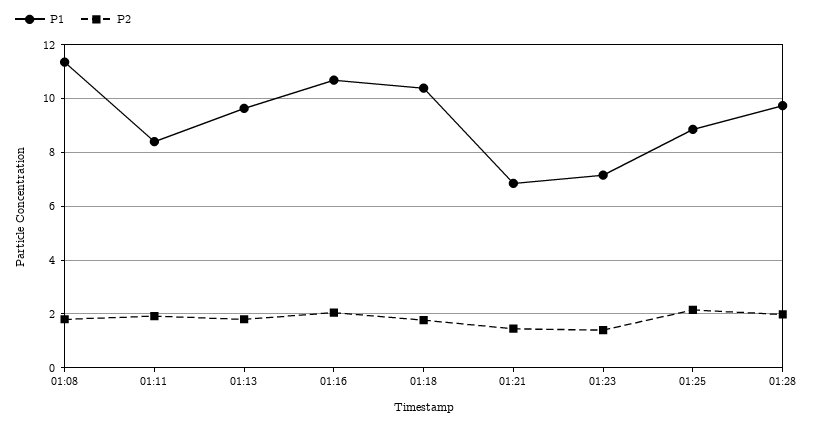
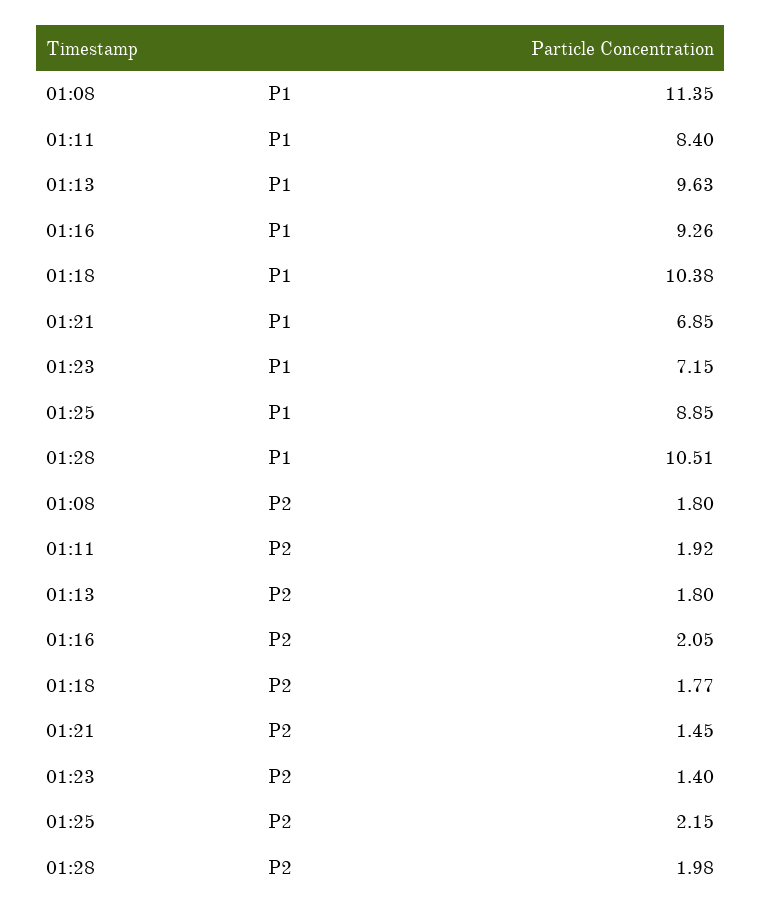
  {
    "P1": {
      "01:08": 11.35,
      "01:11": 8.4,
      "01:13": 9.63,
-     "01:16": 10.75,
+     "01:16": 9.26,
      "01:18": 10.38,
      "01:21": 6.85,
      "01:23": 7.15,
      "01:25": 8.85,
-     "01:28": 9.75
+     "01:28": 10.51
    },
    "P2": {
      "01:08": 1.8,
      "01:11": 1.92,
      "01:13": 1.8,
      "01:16": 2.05,
      "01:18": 1.77,
      "01:21": 1.45,
      "01:23": 1.4,
      "01:25": 2.15,
      "01:28": 1.98
    }
  }

